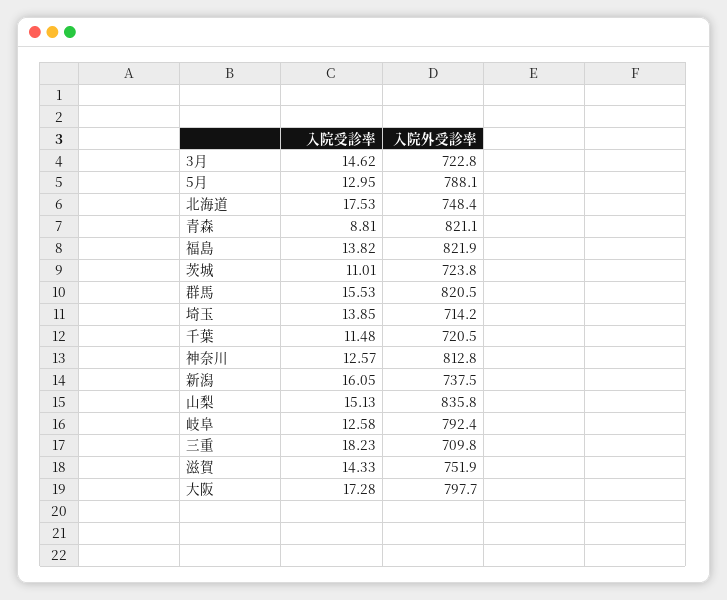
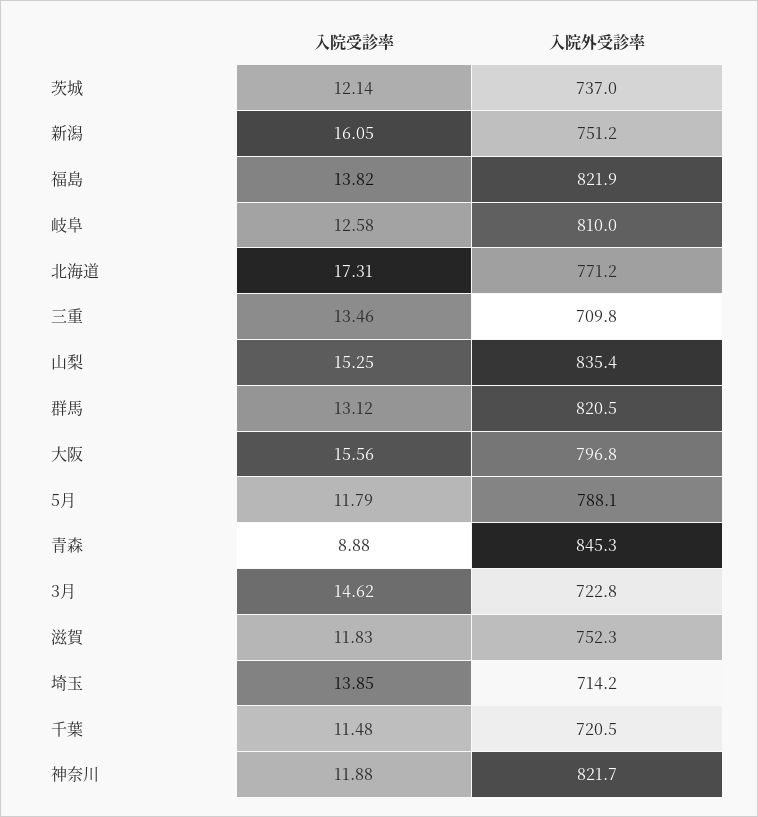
  {
    "入院受診率": {
      "3月": 14.62,
-     "5月": 12.95,
+     "5月": 11.79,
-     "北海道": 17.53,
+     "北海道": 17.31,
-     "青森": 8.81,
+     "青森": 8.88,
      "福島": 13.82,
-     "茨城": 11.01,
+     "茨城": 12.14,
-     "群馬": 15.53,
+     "群馬": 13.12,
      "埼玉": 13.85,
      "千葉": 11.48,
-     "神奈川": 12.57,
+     "神奈川": 11.88,
      "新潟": 16.05,
-     "山梨": 15.13,
+     "山梨": 15.25,
      "岐阜": 12.58,
-     "三重": 18.23,
+     "三重": 13.46,
-     "滋賀": 14.33,
+     "滋賀": 11.83,
-     "大阪": 17.28
+     "大阪": 15.56
    },
    "入院外受診率": {
      "3月": 722.8,
      "5月": 788.1,
-     "北海道": 748.4,
+     "北海道": 771.2,
-     "青森": 821.1,
+     "青森": 845.3,
      "福島": 821.9,
-     "茨城": 723.8,
+     "茨城": 737,
      "群馬": 820.5,
      "埼玉": 714.2,
      "千葉": 720.5,
-     "神奈川": 812.8,
+     "神奈川": 821.7,
-     "新潟": 737.5,
+     "新潟": 751.2,
-     "山梨": 835.8,
+     "山梨": 835.4,
-     "岐阜": 792.4,
+     "岐阜": 810,
      "三重": 709.8,
-     "滋賀": 751.9,
+     "滋賀": 752.3,
-     "大阪": 797.7
+     "大阪": 796.8
    }
  }

